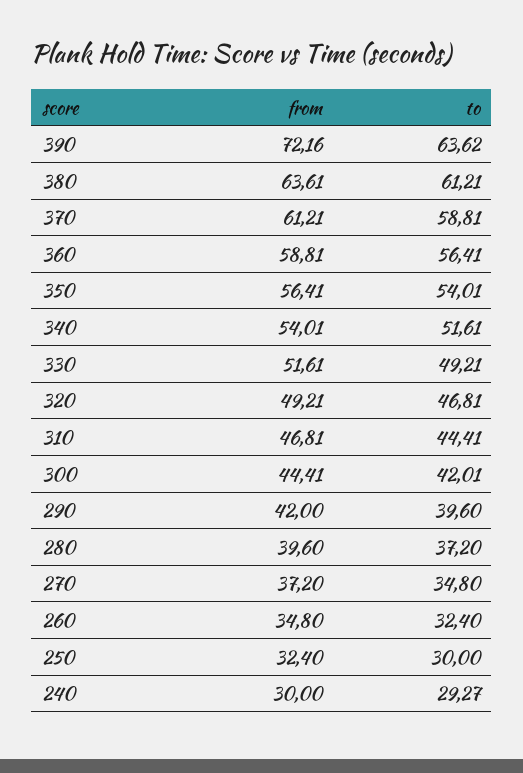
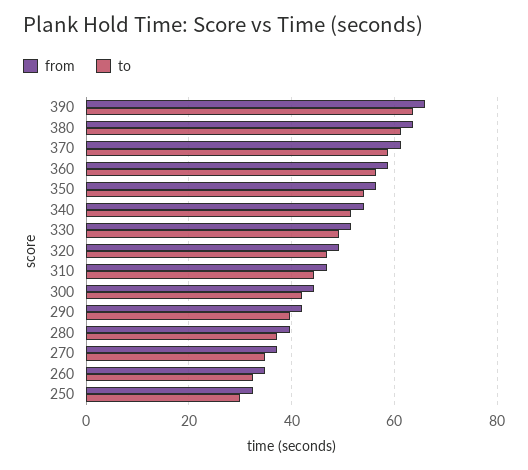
  {
    "from": {
-     "390": 72.16,
+     "390": 66,
      "380": 63.61,
      "370": 61.21,
      "360": 58.81,
      "350": 56.41,
      "340": 54.01,
      "330": 51.61,
      "320": 49.21,
      "310": 46.81,
      "300": 44.41,
      "290": 42,
      "280": 39.6,
      "270": 37.2,
      "260": 34.8,
-     "250": 32.4,
+     "250": 32.4
-     "240": 30
    },
    "to": {
      "390": 63.62,
      "380": 61.21,
      "370": 58.81,
      "360": 56.41,
      "350": 54.01,
      "340": 51.61,
      "330": 49.21,
      "320": 46.81,
      "310": 44.41,
      "300": 42.01,
      "290": 39.6,
      "280": 37.2,
      "270": 34.8,
      "260": 32.4,
-     "250": 30,
+     "250": 30
-     "240": 29.27
    }
  }

